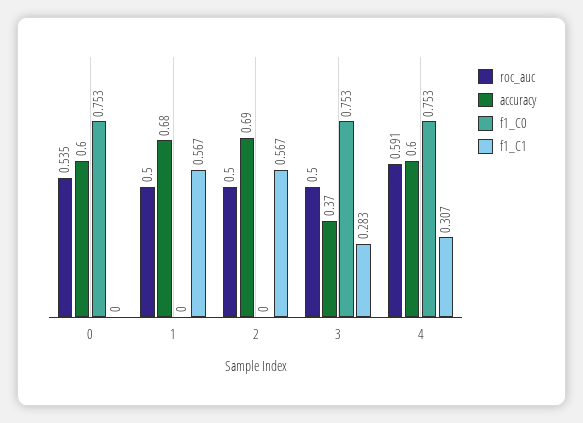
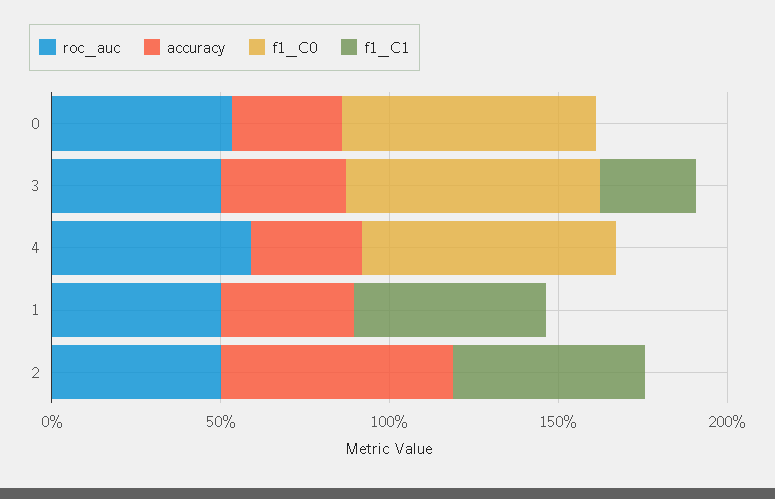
  {
    "roc_auc": {
      "0": 0.535,
      "1": 0.5,
      "2": 0.5,
      "3": 0.5,
      "4": 0.591
    },
    "accuracy": {
-     "0": 0.6,
+     "0": 0.3,
-     "1": 0.68,
+     "1": 0.4,
      "2": 0.69,
      "3": 0.37,
-     "4": 0.6
+     "4": 0.3
    },
    "f1_C0": {
      "0": 0.753,
      "1": 0,
      "2": 0,
      "3": 0.753,
      "4": 0.753
    },
    "f1_C1": {
      "0": 0,
      "1": 0.567,
      "2": 0.567,
      "3": 0.283,
-     "4": 0.307
+     "4": 0
    }
  }

